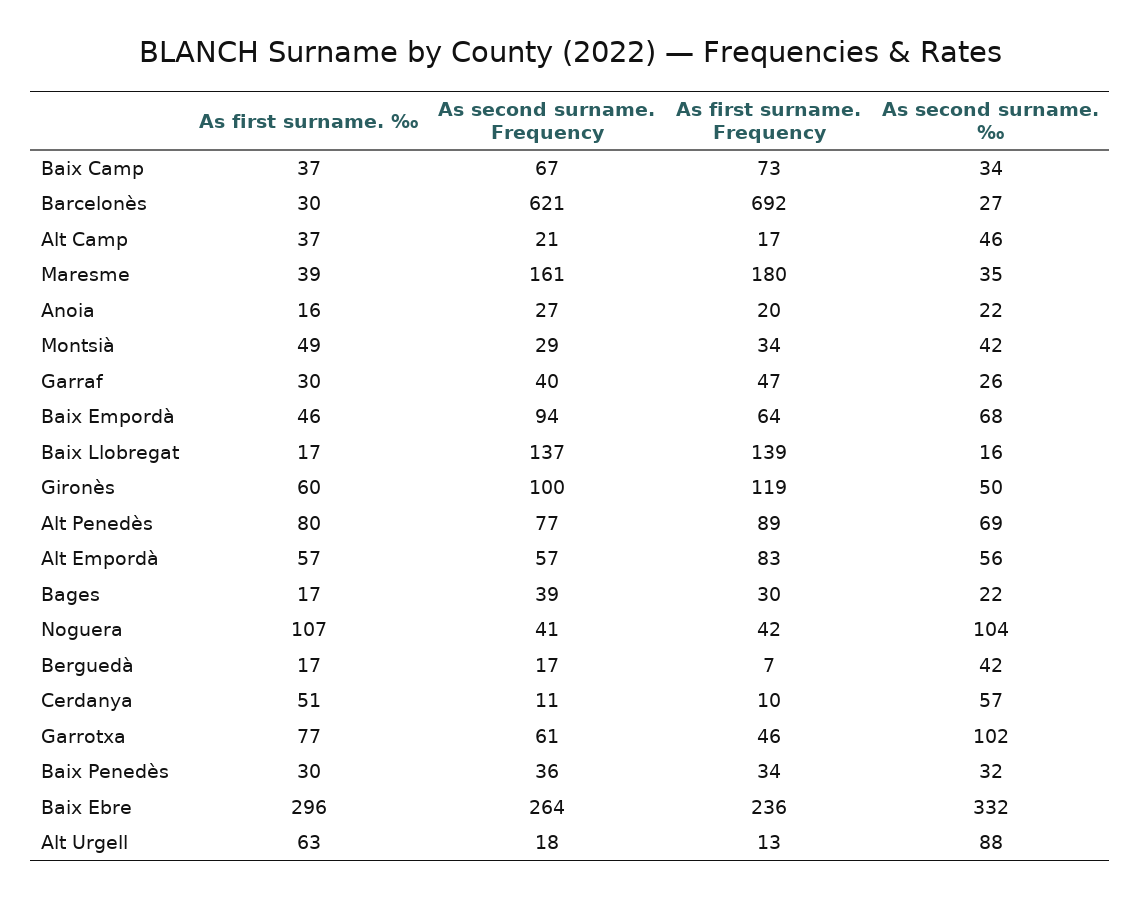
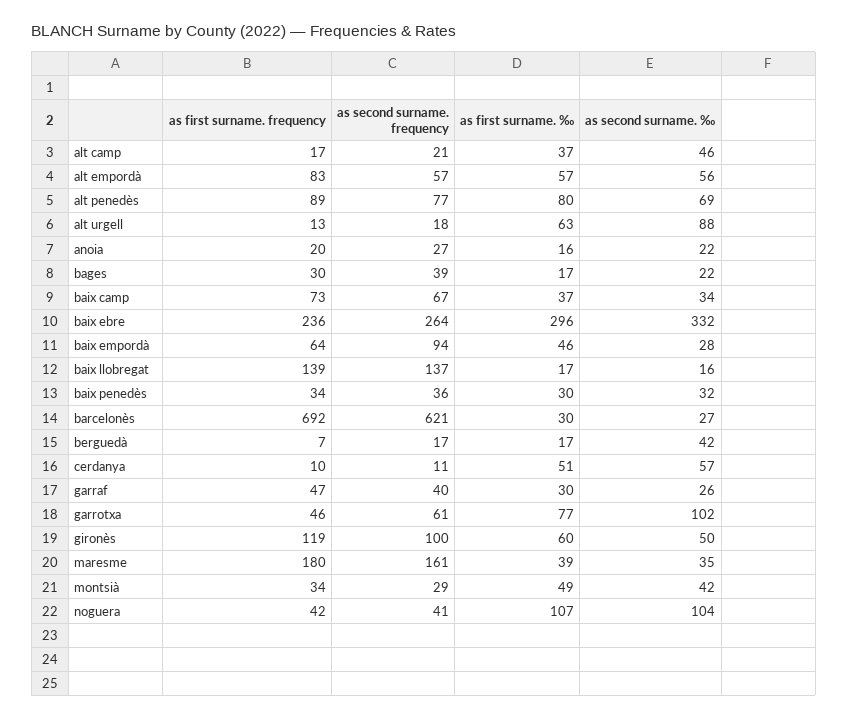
  {
    "As first surname. ‰": {
      "Baix Camp": 37,
      "Barcelonès": 30,
      "Alt Camp": 37,
      "Maresme": 39,
      "Anoia": 16,
      "Montsià": 49,
      "Garraf": 30,
      "Baix Empordà": 46,
      "Baix Llobregat": 17,
      "Gironès": 60,
      "Alt Penedès": 80,
      "Alt Empordà": 57,
      "Bages": 17,
      "Noguera": 107,
      "Berguedà": 17,
      "Cerdanya": 51,
      "Garrotxa": 77,
      "Baix Penedès": 30,
      "Baix Ebre": 296,
      "Alt Urgell": 63
    },
    "As second surname. Frequency": {
      "Baix Camp": 67,
      "Barcelonès": 621,
      "Alt Camp": 21,
      "Maresme": 161,
      "Anoia": 27,
      "Montsià": 29,
      "Garraf": 40,
      "Baix Empordà": 94,
      "Baix Llobregat": 137,
      "Gironès": 100,
      "Alt Penedès": 77,
      "Alt Empordà": 57,
      "Bages": 39,
      "Noguera": 41,
      "Berguedà": 17,
      "Cerdanya": 11,
      "Garrotxa": 61,
      "Baix Penedès": 36,
      "Baix Ebre": 264,
      "Alt Urgell": 18
    },
    "As first surname. Frequency": {
      "Baix Camp": 73,
      "Barcelonès": 692,
      "Alt Camp": 17,
      "Maresme": 180,
      "Anoia": 20,
      "Montsià": 34,
      "Garraf": 47,
      "Baix Empordà": 64,
      "Baix Llobregat": 139,
      "Gironès": 119,
      "Alt Penedès": 89,
      "Alt Empordà": 83,
      "Bages": 30,
      "Noguera": 42,
      "Berguedà": 7,
      "Cerdanya": 10,
      "Garrotxa": 46,
      "Baix Penedès": 34,
      "Baix Ebre": 236,
      "Alt Urgell": 13
    },
    "As second surname. ‰": {
      "Baix Camp": 34,
      "Barcelonès": 27,
      "Alt Camp": 46,
      "Maresme": 35,
      "Anoia": 22,
      "Montsià": 42,
      "Garraf": 26,
-     "Baix Empordà": 68,
+     "Baix Empordà": 28,
      "Baix Llobregat": 16,
      "Gironès": 50,
      "Alt Penedès": 69,
      "Alt Empordà": 56,
      "Bages": 22,
      "Noguera": 104,
      "Berguedà": 42,
      "Cerdanya": 57,
      "Garrotxa": 102,
      "Baix Penedès": 32,
      "Baix Ebre": 332,
      "Alt Urgell": 88
    }
  }

